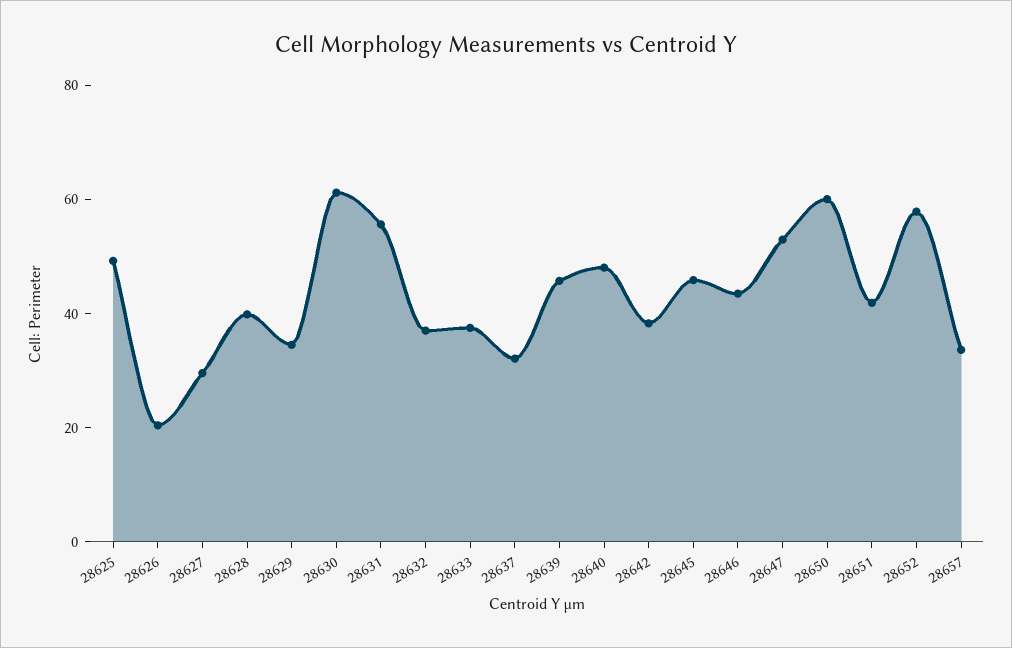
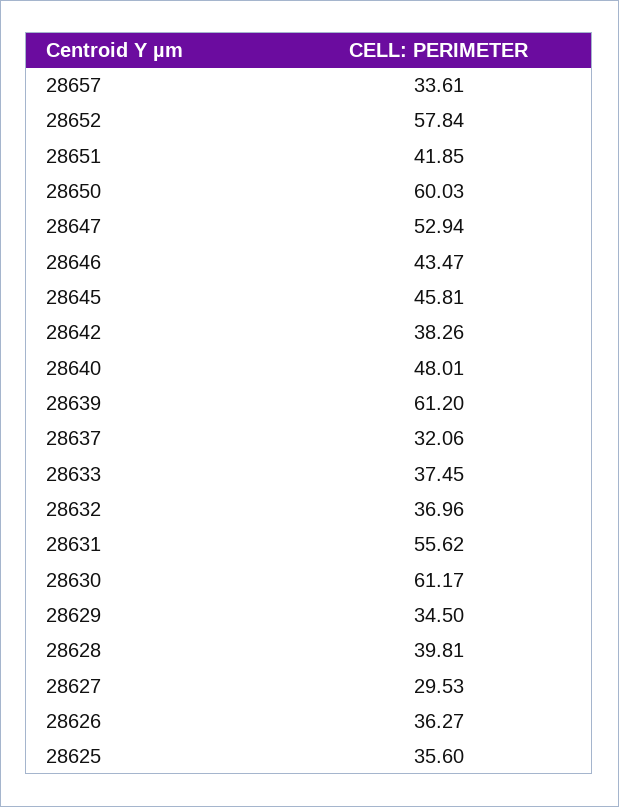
  {
-   "28625": 50,
+   "28625": 35.6,
-   "28626": 20,
+   "28626": 36.27,
    "28627": 29.53,
    "28628": 39.81,
    "28629": 34.5,
    "28630": 61.17,
    "28631": 55.62,
    "28632": 36.96,
    "28633": 37.45,
    "28637": 32.06,
-   "28639": 45,
+   "28639": 61.2,
    "28640": 48.01,
    "28642": 38.26,
    "28645": 45.81,
    "28646": 43.47,
    "28647": 52.94,
    "28650": 60.03,
    "28651": 41.85,
    "28652": 57.84,
    "28657": 33.61
  }

